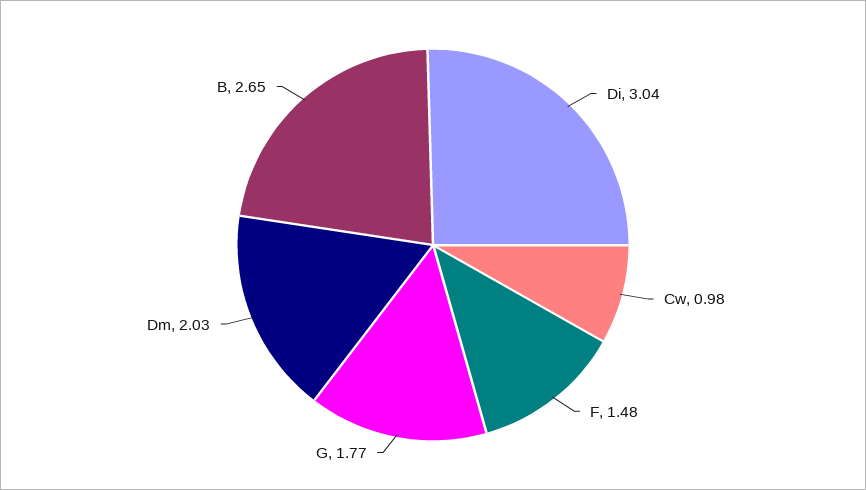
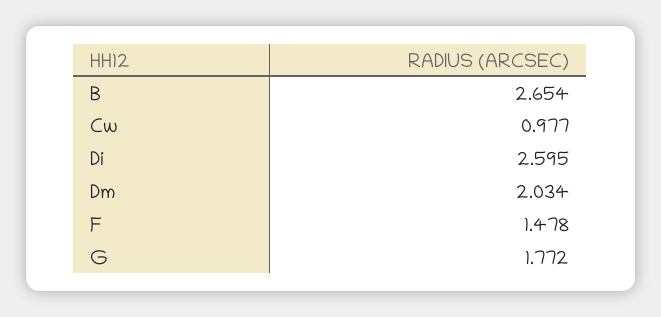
  {
-   "Di": 3.04,
+   "Di": 2.595,
    "Cw": 0.977,
    "F": 1.478,
    "G": 1.772,
    "Dm": 2.034,
    "B": 2.654
  }

